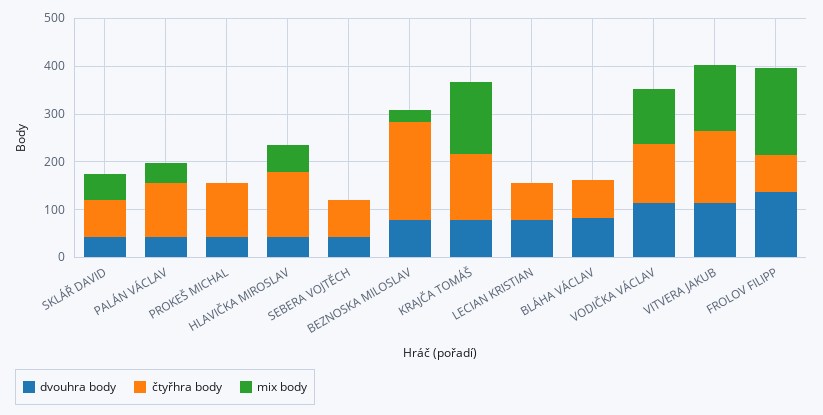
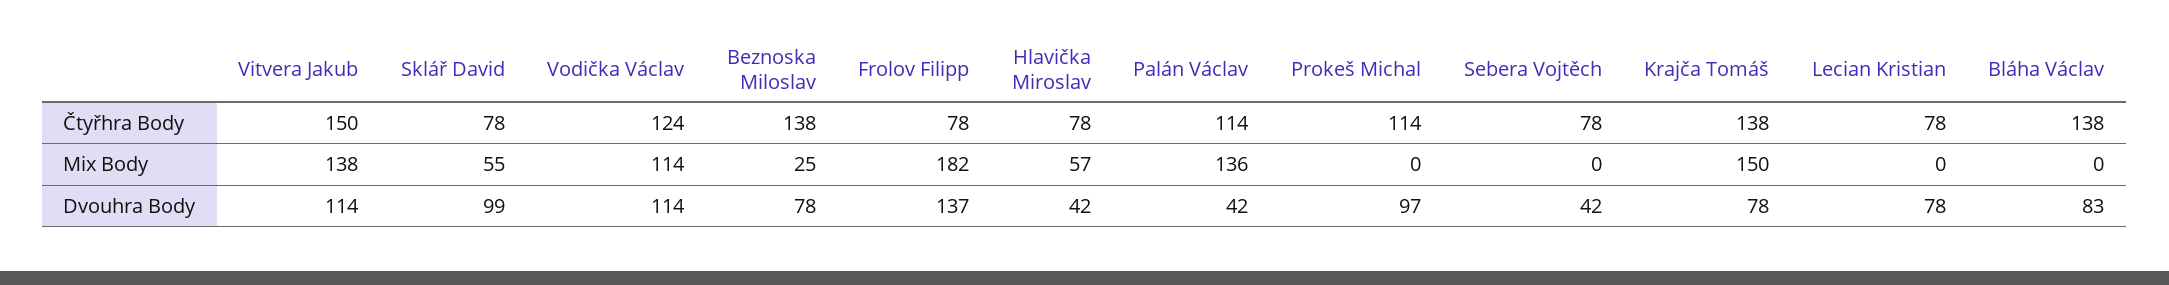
  {
    "dvouhra body": {
-     "SKLÁŘ DAVID": 40,
+     "SKLÁŘ DAVID": 99,
      "PALÁN VÁCLAV": 42,
-     "PROKEŠ MICHAL": 40,
+     "PROKEŠ MICHAL": 97,
      "HLAVIČKA MIROSLAV": 42,
      "SEBERA VOJTĚCH": 42,
      "BEZNOSKA MILOSLAV": 78,
      "KRAJČA TOMÁŠ": 78,
      "LECIAN KRISTIAN": 78,
      "BLÁHA VÁCLAV": 83,
      "VODIČKA VÁCLAV": 114,
      "VITVERA JAKUB": 114,
      "FROLOV FILIPP": 137
    },
    "čtyřhra body": {
      "SKLÁŘ DAVID": 78,
      "PALÁN VÁCLAV": 114,
      "PROKEŠ MICHAL": 114,
-     "HLAVIČKA MIROSLAV": 140,
+     "HLAVIČKA MIROSLAV": 78,
      "SEBERA VOJTĚCH": 78,
-     "BEZNOSKA MILOSLAV": 200,
+     "BEZNOSKA MILOSLAV": 138,
      "KRAJČA TOMÁŠ": 138,
      "LECIAN KRISTIAN": 78,
-     "BLÁHA VÁCLAV": 80,
+     "BLÁHA VÁCLAV": 138,
      "VODIČKA VÁCLAV": 124,
      "VITVERA JAKUB": 150,
      "FROLOV FILIPP": 78
    },
    "mix body": {
      "SKLÁŘ DAVID": 55,
-     "PALÁN VÁCLAV": 40,
+     "PALÁN VÁCLAV": 136,
      "PROKEŠ MICHAL": 0,
      "HLAVIČKA MIROSLAV": 57,
      "SEBERA VOJTĚCH": 0,
      "BEZNOSKA MILOSLAV": 25,
      "KRAJČA TOMÁŠ": 150,
      "LECIAN KRISTIAN": 0,
      "BLÁHA VÁCLAV": 0,
      "VODIČKA VÁCLAV": 114,
      "VITVERA JAKUB": 138,
      "FROLOV FILIPP": 182
    }
  }

